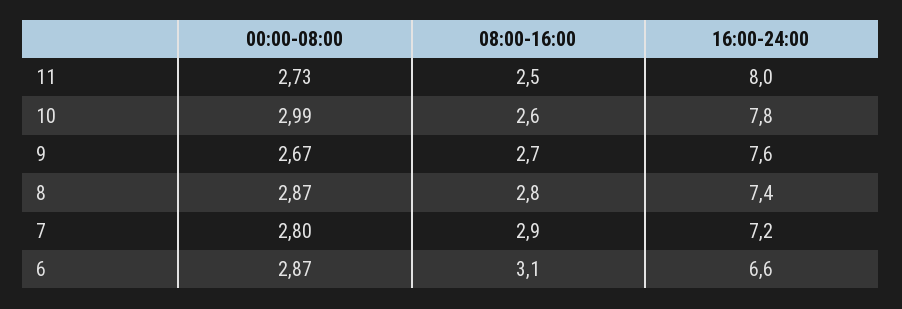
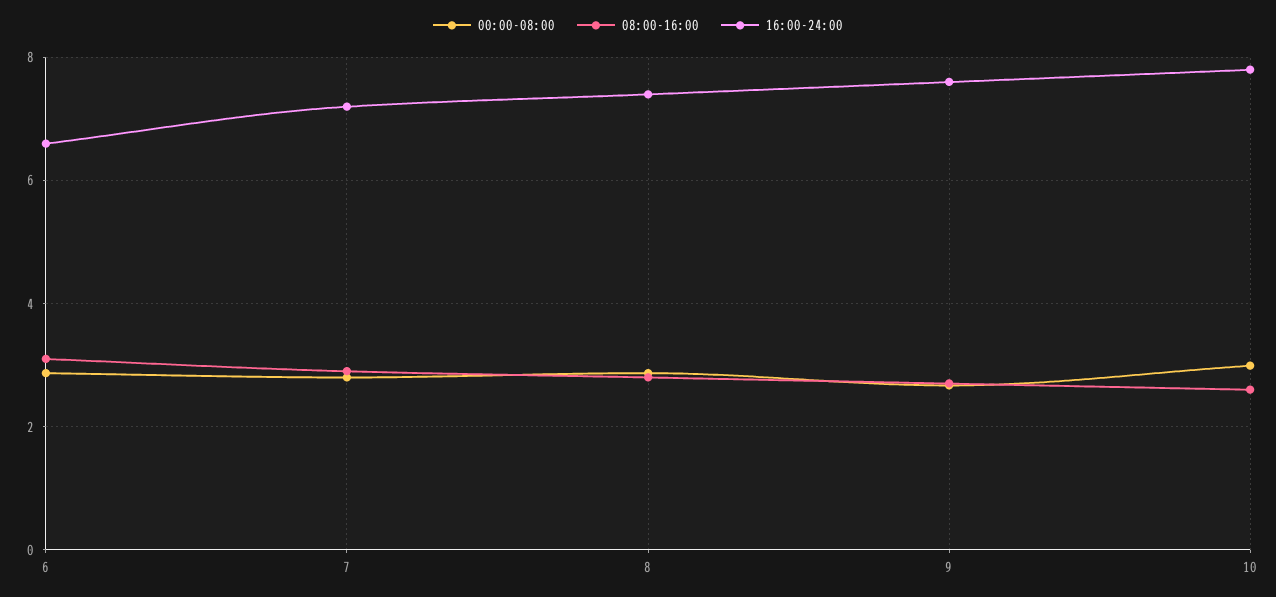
  {
    "00:00-08:00": {
-     "11": 2.73,
      "10": 2.99,
      "9": 2.67,
      "8": 2.87,
      "7": 2.8,
      "6": 2.87
    },
    "08:00-16:00": {
-     "11": 2.5,
      "10": 2.6,
      "9": 2.7,
      "8": 2.8,
      "7": 2.9,
      "6": 3.1
    },
    "16:00-24:00": {
-     "11": 8,
      "10": 7.8,
      "9": 7.6,
      "8": 7.4,
      "7": 7.2,
      "6": 6.6
    }
  }

